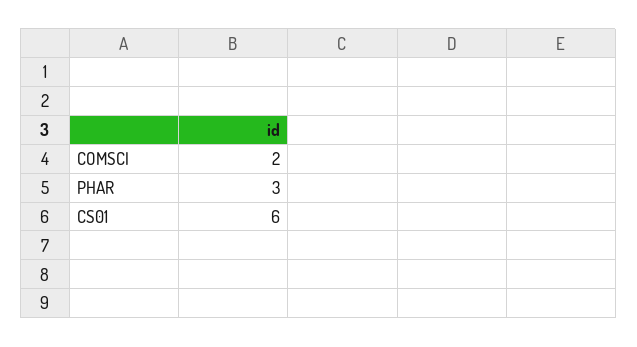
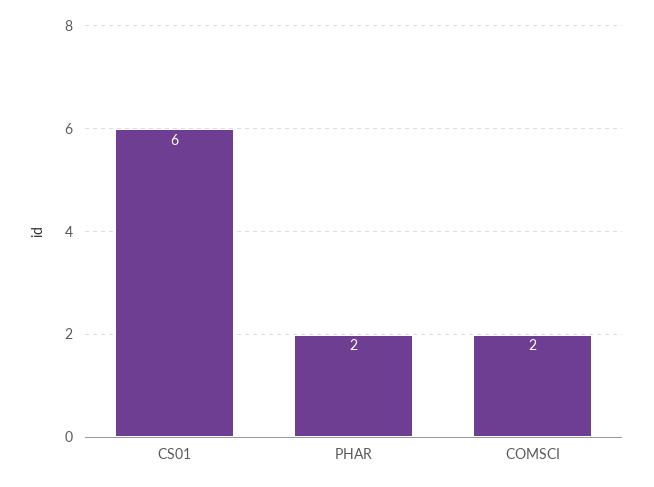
  {
    "COMSCI": 2,
-   "PHAR": 3,
+   "PHAR": 2,
    "CS01": 6
  }

